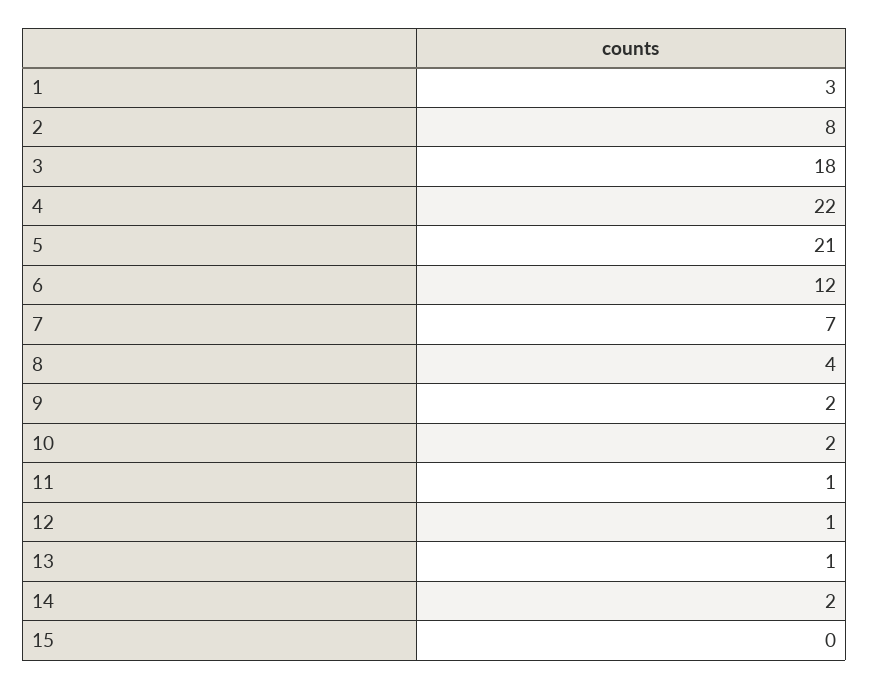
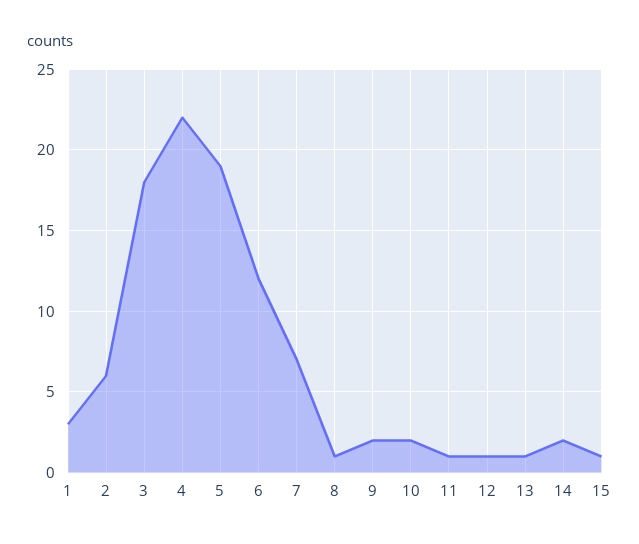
  {
    "1": 3,
-   "2": 8,
+   "2": 6,
    "3": 18,
    "4": 22,
-   "5": 21,
+   "5": 19,
    "6": 12,
    "7": 7,
-   "8": 4,
+   "8": 1,
    "9": 2,
    "10": 2,
    "11": 1,
    "12": 1,
    "13": 1,
    "14": 2,
-   "15": 0
+   "15": 1
  }

